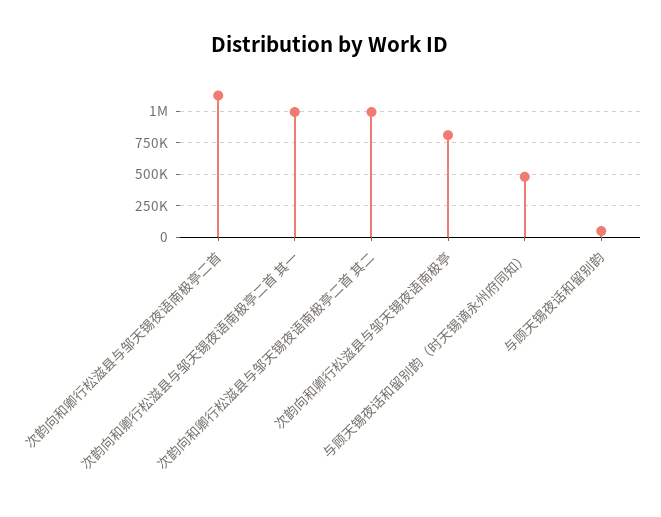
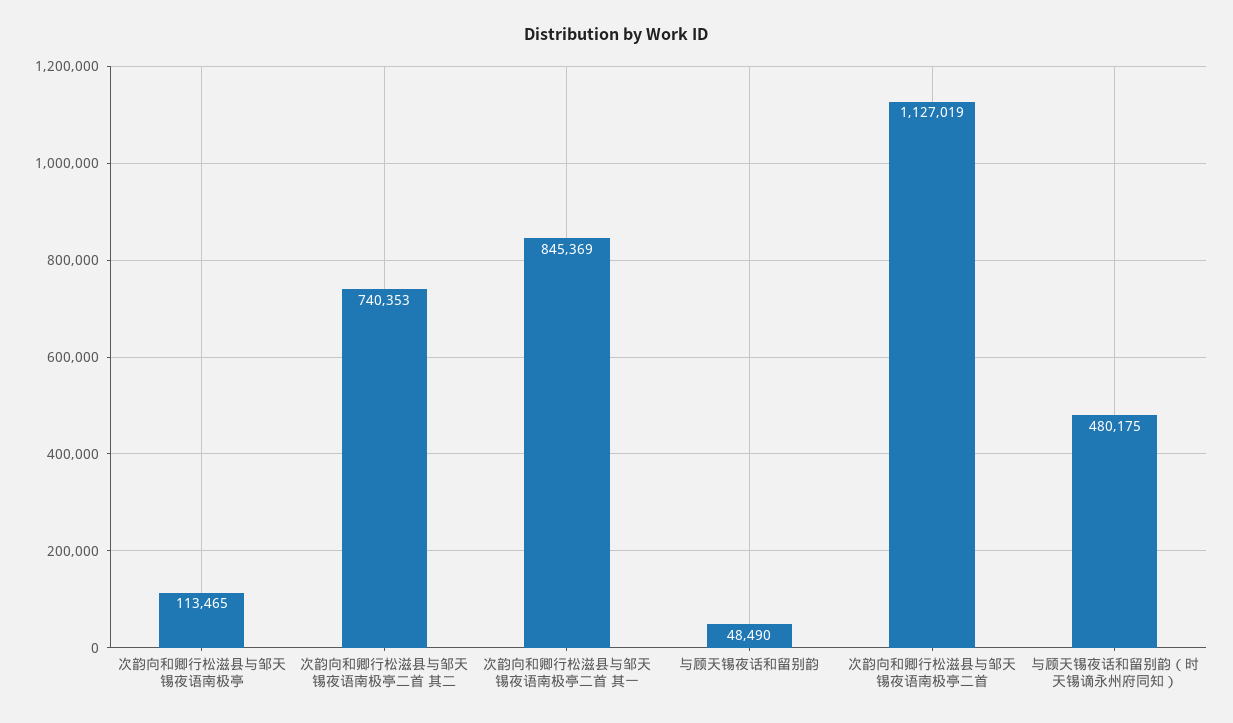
  {
    "次韵向和卿行松滋县与邹天锡夜语南极亭二首": 1127019,
-   "次韵向和卿行松滋县与邹天锡夜语南极亭二首 其一": 1000000,
+   "次韵向和卿行松滋县与邹天锡夜语南极亭二首 其一": 845369,
-   "次韵向和卿行松滋县与邹天锡夜语南极亭二首 其二": 1000000,
+   "次韵向和卿行松滋县与邹天锡夜语南极亭二首 其二": 740353,
-   "次韵向和卿行松滋县与邹天锡夜语南极亭": 800000,
+   "次韵向和卿行松滋县与邹天锡夜语南极亭": 113465,
    "与顾天锡夜话和留别韵（时天锡谪永州府同知）": 480175,
    "与顾天锡夜话和留别韵": 48490
  }

